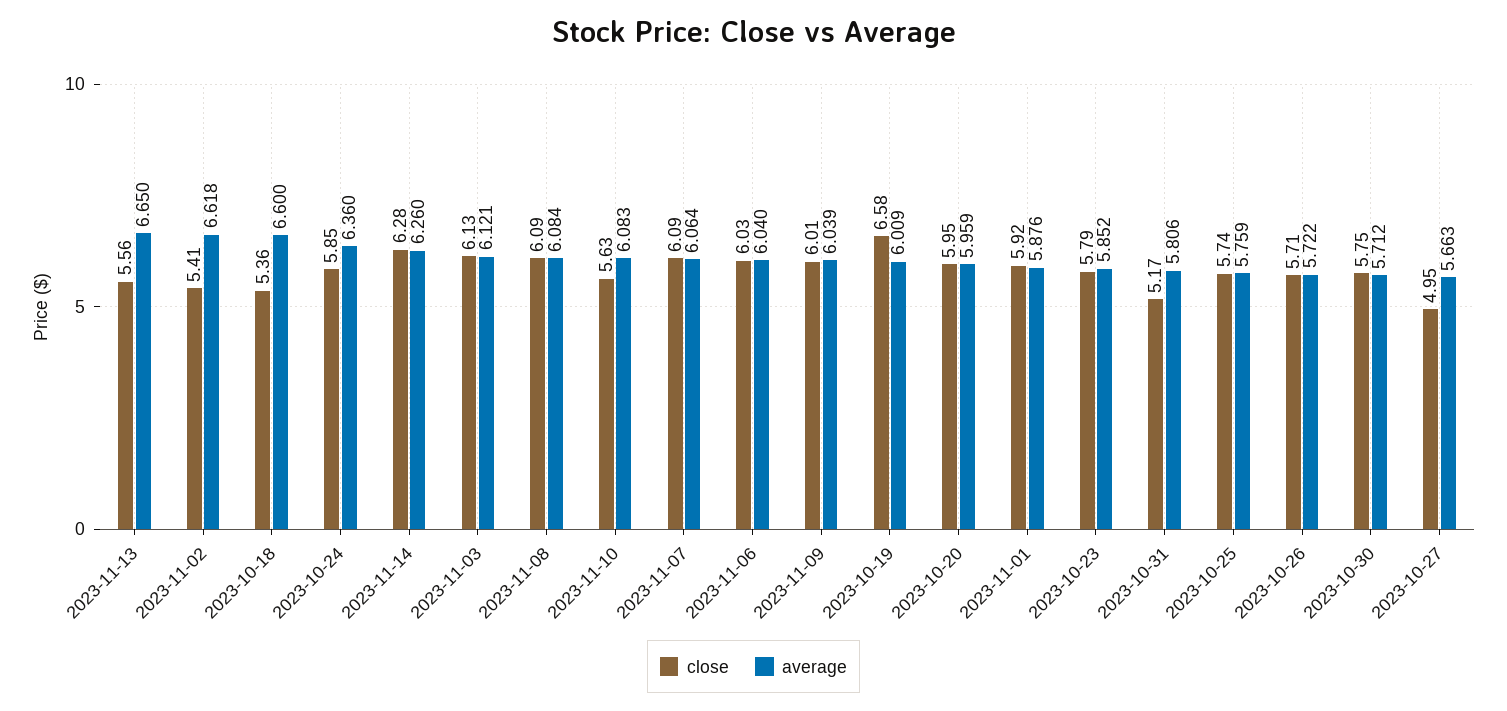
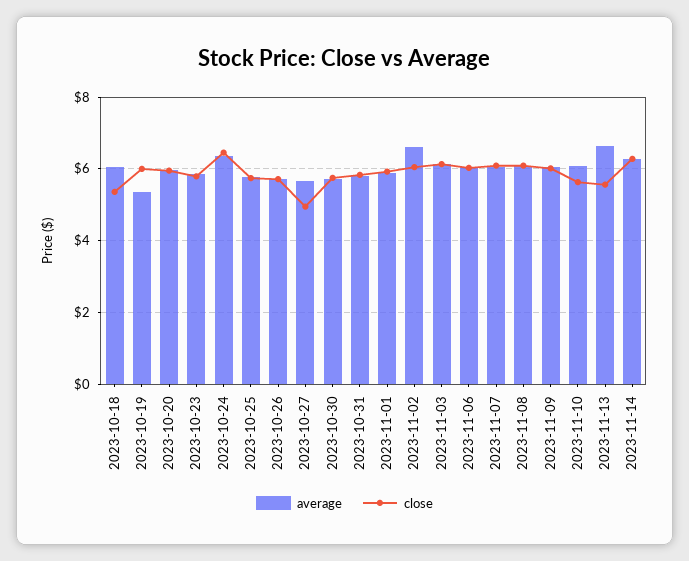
  {
    "close": {
      "2023-11-13": 5.56,
-     "2023-11-02": 5.41,
+     "2023-11-02": 6,
      "2023-10-18": 5.36,
-     "2023-10-24": 5.85,
+     "2023-10-24": 6.4,
      "2023-11-14": 6.28,
      "2023-11-03": 6.13,
      "2023-11-08": 6.09,
      "2023-11-10": 5.63,
      "2023-11-07": 6.09,
      "2023-11-06": 6.03,
      "2023-11-09": 6.01,
-     "2023-10-19": 6.58,
+     "2023-10-19": 6,
      "2023-10-20": 5.95,
      "2023-11-01": 5.92,
      "2023-10-23": 5.79,
-     "2023-10-31": 5.17,
+     "2023-10-31": 5.8,
      "2023-10-25": 5.74,
      "2023-10-26": 5.71,
      "2023-10-30": 5.75,
      "2023-10-27": 4.95
    },
    "average": {
      "2023-11-13": 6.65,
      "2023-11-02": 6.618,
-     "2023-10-18": 6.6,
+     "2023-10-18": 6,
      "2023-10-24": 6.36,
      "2023-11-14": 6.26,
      "2023-11-03": 6.121,
      "2023-11-08": 6.084,
      "2023-11-10": 6.083,
      "2023-11-07": 6.064,
      "2023-11-06": 6.04,
      "2023-11-09": 6.039,
-     "2023-10-19": 6.009,
+     "2023-10-19": 5.4,
      "2023-10-20": 5.959,
      "2023-11-01": 5.876,
      "2023-10-23": 5.852,
      "2023-10-31": 5.806,
      "2023-10-25": 5.759,
      "2023-10-26": 5.722,
      "2023-10-30": 5.712,
      "2023-10-27": 5.663
    }
  }

